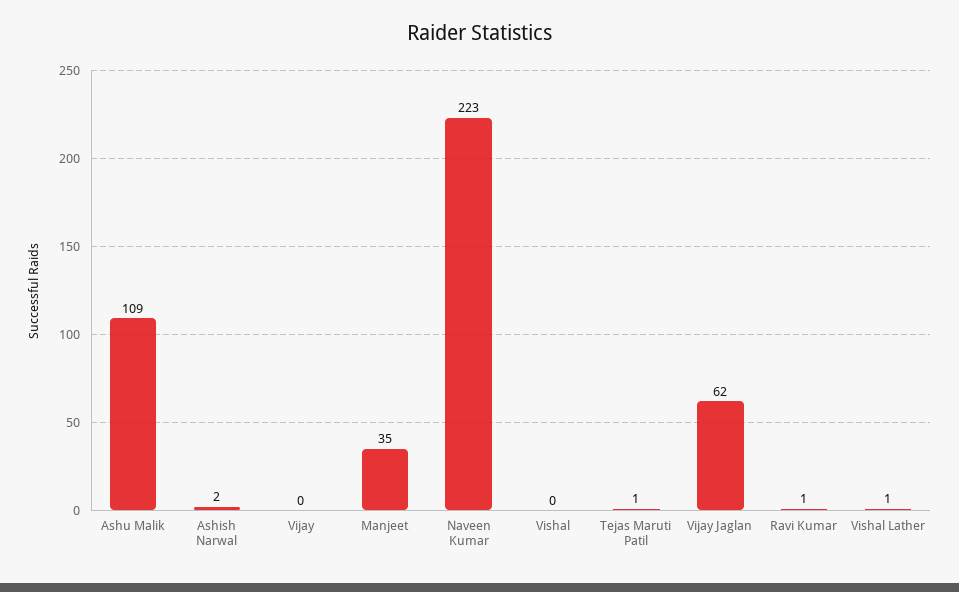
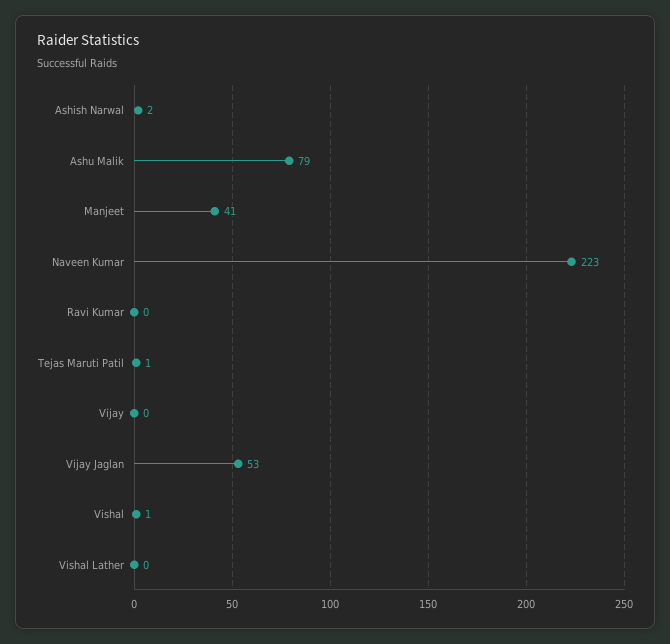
  {
-   "Ashu Malik": 109,
+   "Ashu Malik": 79,
    "Ashish Narwal": 2,
    "Vijay": 0,
-   "Manjeet": 35,
+   "Manjeet": 41,
    "Naveen Kumar": 223,
-   "Vishal": 0,
+   "Vishal": 1,
    "Tejas Maruti Patil": 1,
-   "Vijay Jaglan": 62,
+   "Vijay Jaglan": 53,
-   "Ravi Kumar": 1,
+   "Ravi Kumar": 0,
-   "Vishal Lather": 1
+   "Vishal Lather": 0
  }

